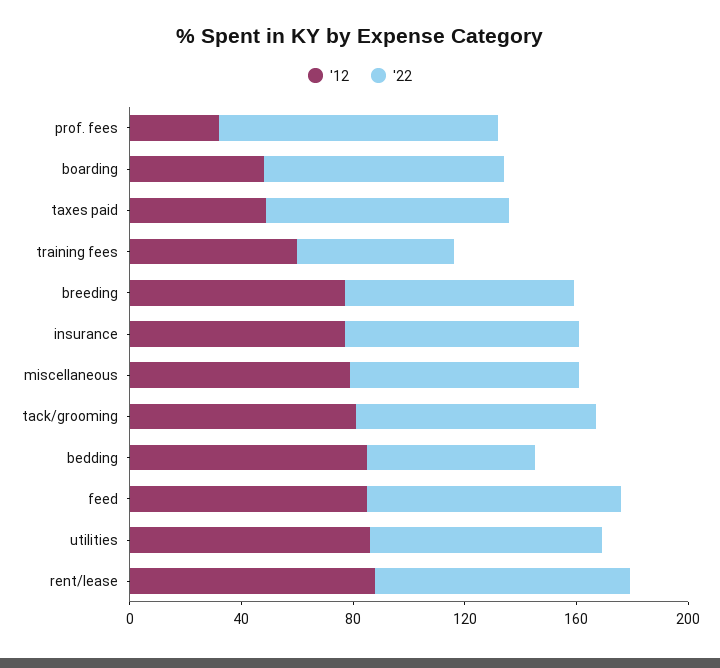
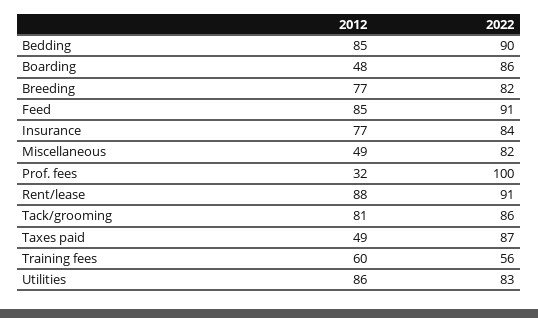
  {
    "'12": {
      "prof. fees": 32,
      "boarding": 48,
      "taxes paid": 49,
      "training fees": 60,
      "breeding": 77,
      "insurance": 77,
-     "miscellaneous": 80,
+     "miscellaneous": 49,
      "tack/grooming": 81,
      "bedding": 85,
      "feed": 85,
      "utilities": 86,
      "rent/lease": 88
    },
    "'22": {
      "prof. fees": 100,
      "boarding": 86,
      "taxes paid": 87,
      "training fees": 56,
      "breeding": 82,
      "insurance": 84,
      "miscellaneous": 82,
      "tack/grooming": 86,
-     "bedding": 60,
+     "bedding": 90,
      "feed": 91,
      "utilities": 83,
      "rent/lease": 91
    }
  }

